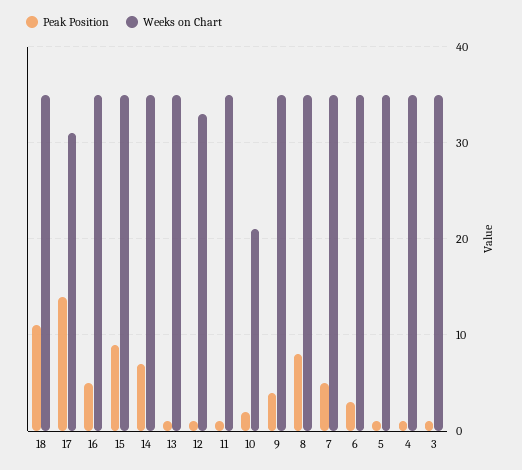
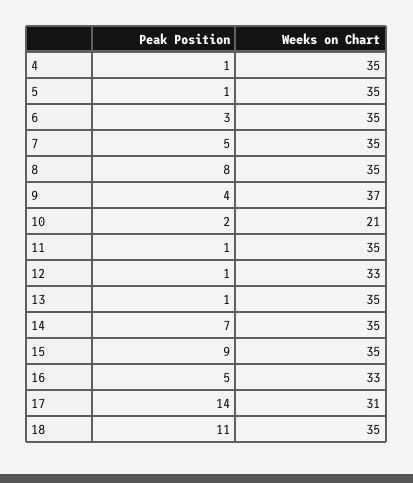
  {
    "Peak Position": {
      "18": 11,
      "17": 14,
      "16": 5,
      "15": 9,
      "14": 7,
      "13": 1,
      "12": 1,
      "11": 1,
      "10": 2,
      "9": 4,
      "8": 8,
      "7": 5,
      "6": 3,
      "5": 1,
-     "4": 1,
+     "4": 1
-     "3": 1
    },
    "Weeks on Chart": {
      "18": 35,
      "17": 31,
-     "16": 35,
+     "16": 33,
      "15": 35,
      "14": 35,
      "13": 35,
      "12": 33,
      "11": 35,
      "10": 21,
-     "9": 35,
+     "9": 37,
      "8": 35,
      "7": 35,
      "6": 35,
      "5": 35,
-     "4": 35,
+     "4": 35
-     "3": 35
    }
  }

